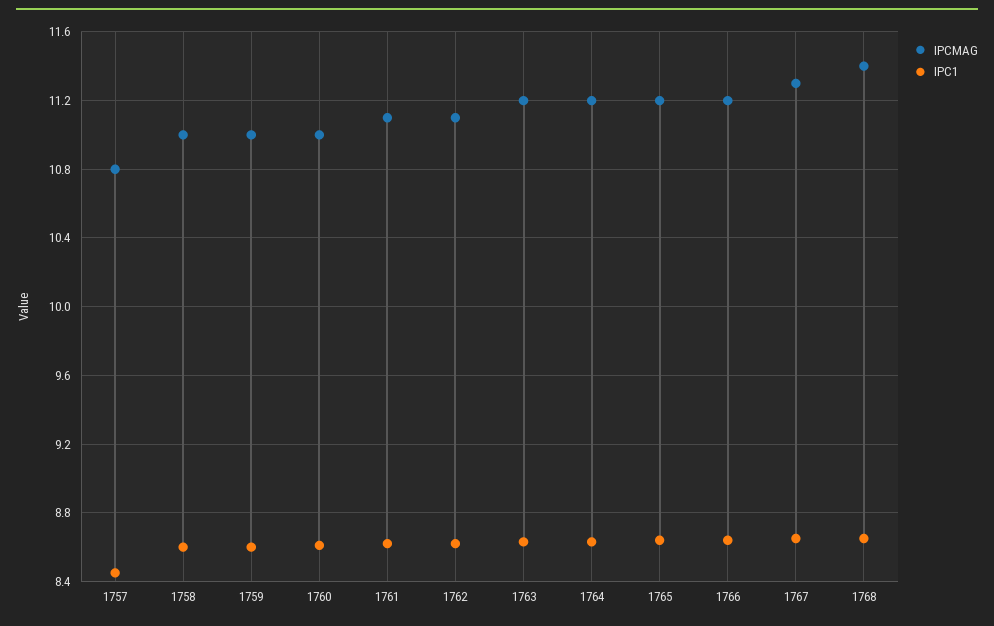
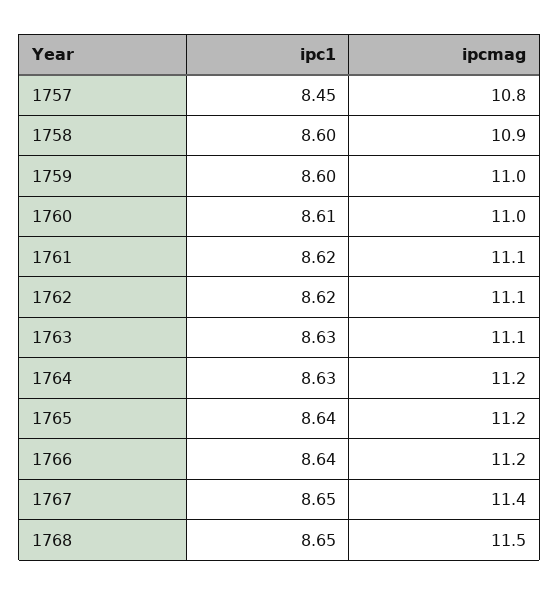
  {
    "IPCMAG": {
      "1757": 10.8,
-     "1758": 11,
+     "1758": 10.9,
      "1759": 11,
      "1760": 11,
      "1761": 11.1,
      "1762": 11.1,
-     "1763": 11.2,
+     "1763": 11.1,
      "1764": 11.2,
      "1765": 11.2,
      "1766": 11.2,
-     "1767": 11.3,
+     "1767": 11.4,
-     "1768": 11.4
+     "1768": 11.5
    },
    "IPC1": {
      "1757": 8.45,
      "1758": 8.6,
      "1759": 8.6,
      "1760": 8.61,
      "1761": 8.62,
      "1762": 8.62,
      "1763": 8.63,
      "1764": 8.63,
      "1765": 8.64,
      "1766": 8.64,
      "1767": 8.65,
      "1768": 8.65
    }
  }

